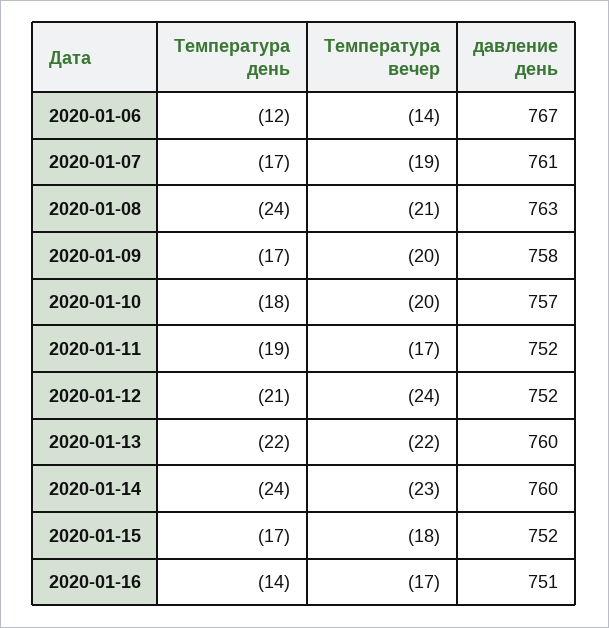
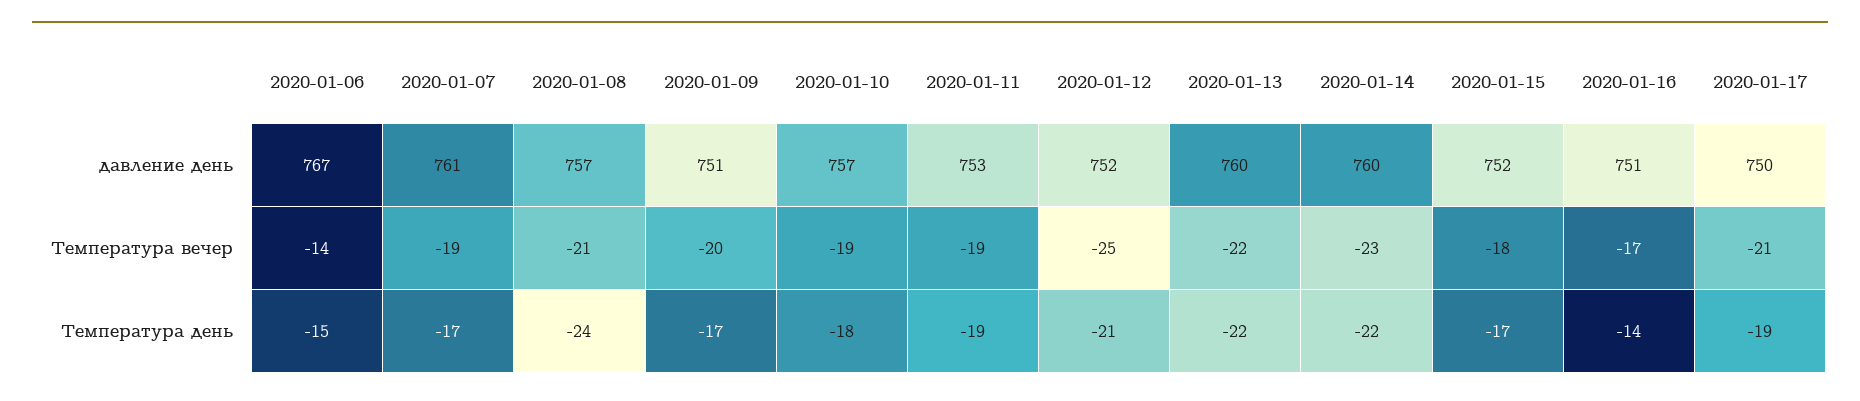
  {
    "Температура день": {
-     "2020-01-06": -12,
+     "2020-01-06": -15,
      "2020-01-07": -17,
      "2020-01-08": -24,
      "2020-01-09": -17,
      "2020-01-10": -18,
      "2020-01-11": -19,
      "2020-01-12": -21,
      "2020-01-13": -22,
-     "2020-01-14": -24,
+     "2020-01-14": -22,
      "2020-01-15": -17,
-     "2020-01-16": -14
+     "2020-01-16": -14,
+     "2020-01-17": -19
    },
    "Температура вечер": {
      "2020-01-06": -14,
      "2020-01-07": -19,
      "2020-01-08": -21,
      "2020-01-09": -20,
-     "2020-01-10": -20,
+     "2020-01-10": -19,
-     "2020-01-11": -17,
+     "2020-01-11": -19,
-     "2020-01-12": -24,
+     "2020-01-12": -25,
      "2020-01-13": -22,
      "2020-01-14": -23,
      "2020-01-15": -18,
-     "2020-01-16": -17
+     "2020-01-16": -17,
+     "2020-01-17": -21
    },
    "давление день": {
      "2020-01-06": 767,
      "2020-01-07": 761,
-     "2020-01-08": 763,
+     "2020-01-08": 757,
-     "2020-01-09": 758,
+     "2020-01-09": 751,
      "2020-01-10": 757,
-     "2020-01-11": 752,
+     "2020-01-11": 753,
      "2020-01-12": 752,
      "2020-01-13": 760,
      "2020-01-14": 760,
      "2020-01-15": 752,
-     "2020-01-16": 751
+     "2020-01-16": 751,
+     "2020-01-17": 750
    }
  }

